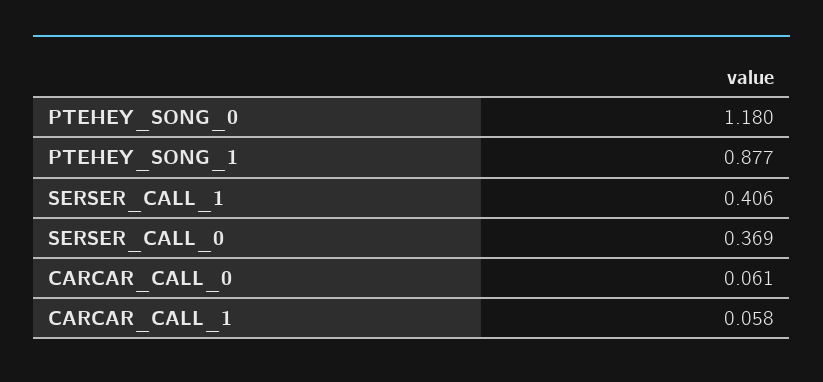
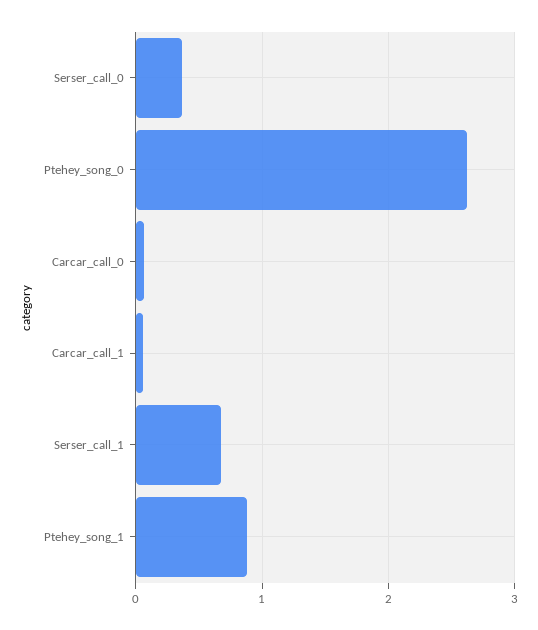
  {
-   "PTEHEY_SONG_0": 1.18,
+   "PTEHEY_SONG_0": 2.6,
    "PTEHEY_SONG_1": 0.877,
-   "SERSER_CALL_1": 0.406,
+   "SERSER_CALL_1": 0.7,
    "SERSER_CALL_0": 0.369,
    "CARCAR_CALL_0": 0.061,
    "CARCAR_CALL_1": 0.058
  }

